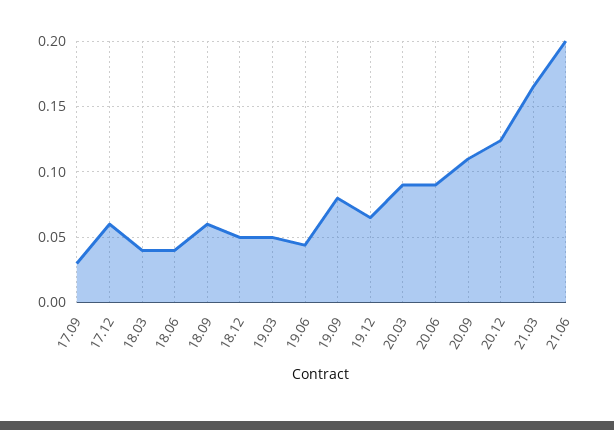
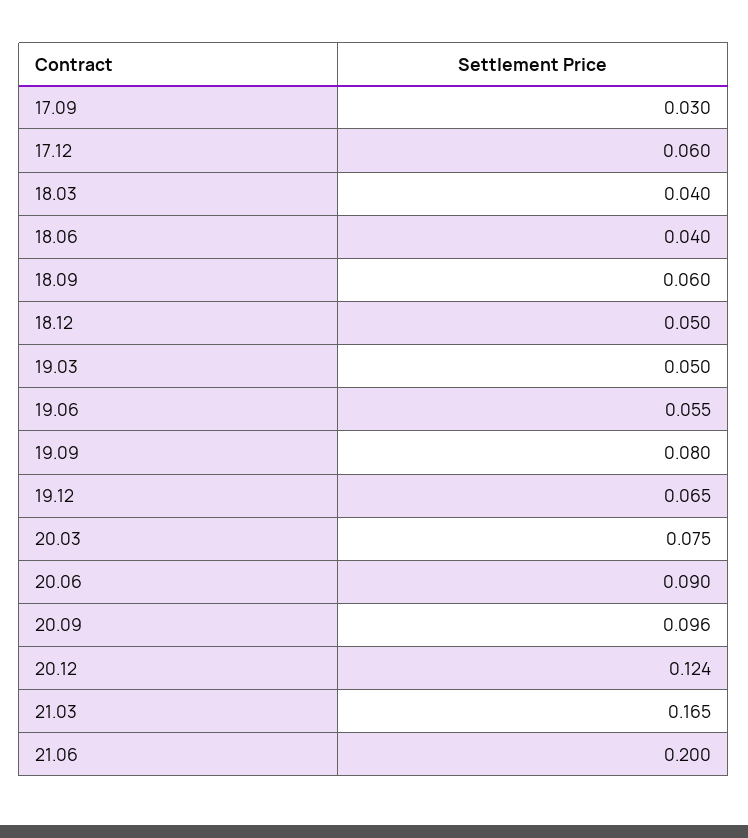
  {
    "17.09": 0.03,
    "17.12": 0.06,
    "18.03": 0.04,
    "18.06": 0.04,
    "18.09": 0.06,
    "18.12": 0.05,
    "19.03": 0.05,
-   "19.06": 0.045,
+   "19.06": 0.055,
    "19.09": 0.08,
    "19.12": 0.065,
-   "20.03": 0.09,
+   "20.03": 0.075,
    "20.06": 0.09,
-   "20.09": 0.11,
+   "20.09": 0.096,
    "20.12": 0.124,
    "21.03": 0.165,
    "21.06": 0.2
  }

